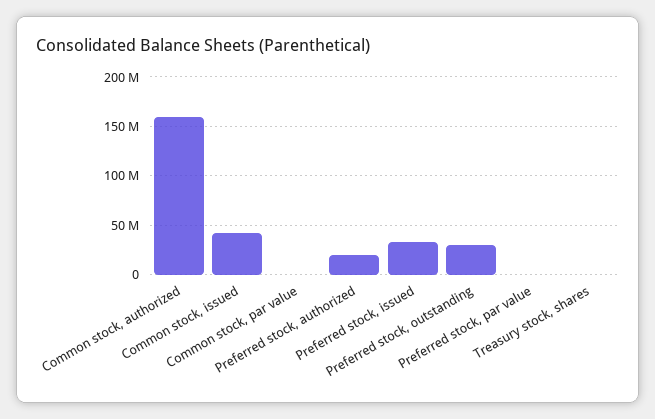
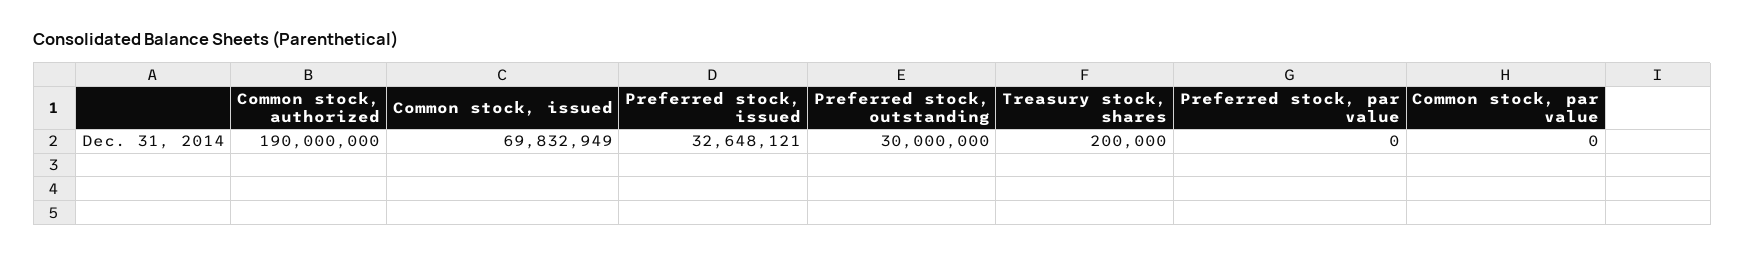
  {
-   "Common stock, authorized": 160000000,
+   "Common stock, authorized": 190000000,
-   "Common stock, issued": 40000000,
+   "Common stock, issued": 69832949,
    "Common stock, par value": 0,
-   "Preferred stock, authorized": 20000000,
    "Preferred stock, issued": 32648121,
    "Preferred stock, outstanding": 30000000,
    "Preferred stock, par value": 0,
    "Treasury stock, shares": 200000
  }

